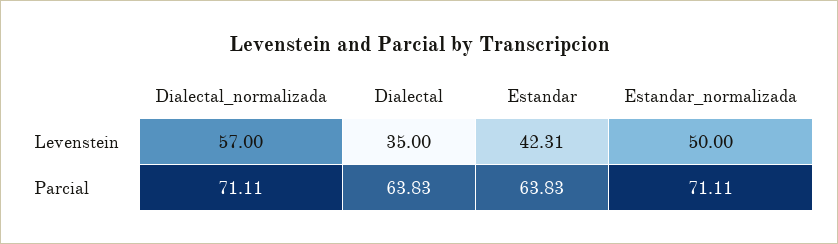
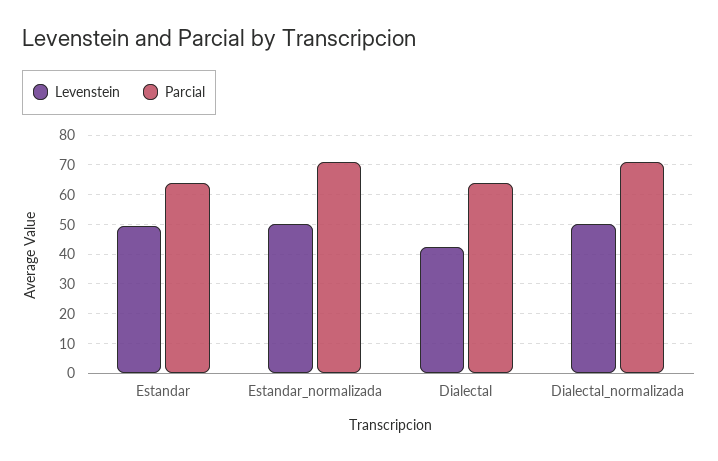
  {
    "Levenstein": {
-     "Dialectal_normalizada": 57,
+     "Dialectal_normalizada": 50,
-     "Dialectal": 35,
+     "Dialectal": 42.5,
-     "Estandar": 42.31,
+     "Estandar": 50,
      "Estandar_normalizada": 50
    },
    "Parcial": {
      "Dialectal_normalizada": 71.11,
      "Dialectal": 63.83,
      "Estandar": 63.83,
      "Estandar_normalizada": 71.11
    }
  }

